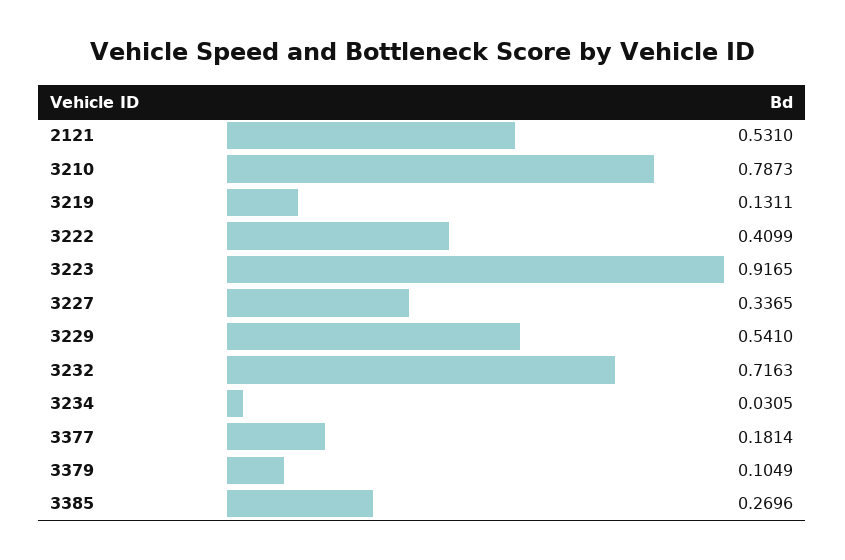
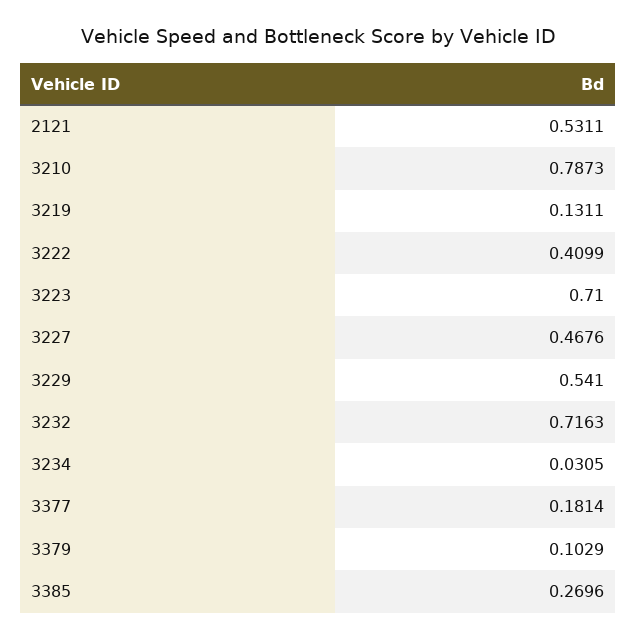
  {
-   "2121": 0.531,
+   "2121": 0.5311,
    "3210": 0.7873,
    "3219": 0.1311,
    "3222": 0.4099,
-   "3223": 0.9165,
+   "3223": 0.71,
-   "3227": 0.3365,
+   "3227": 0.4676,
    "3229": 0.541,
    "3232": 0.7163,
    "3234": 0.0305,
    "3377": 0.1814,
-   "3379": 0.1049,
+   "3379": 0.1029,
    "3385": 0.2696
  }

